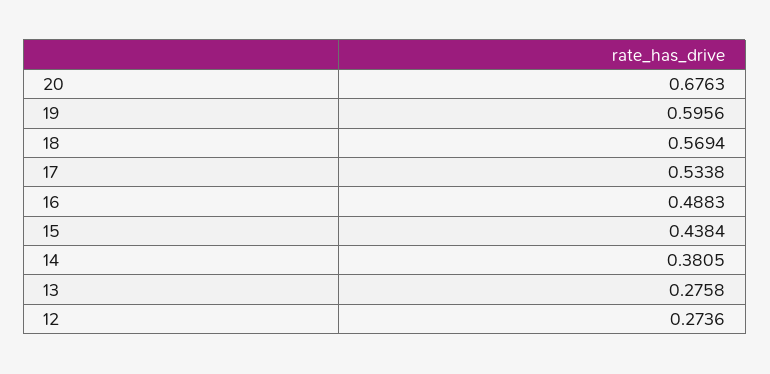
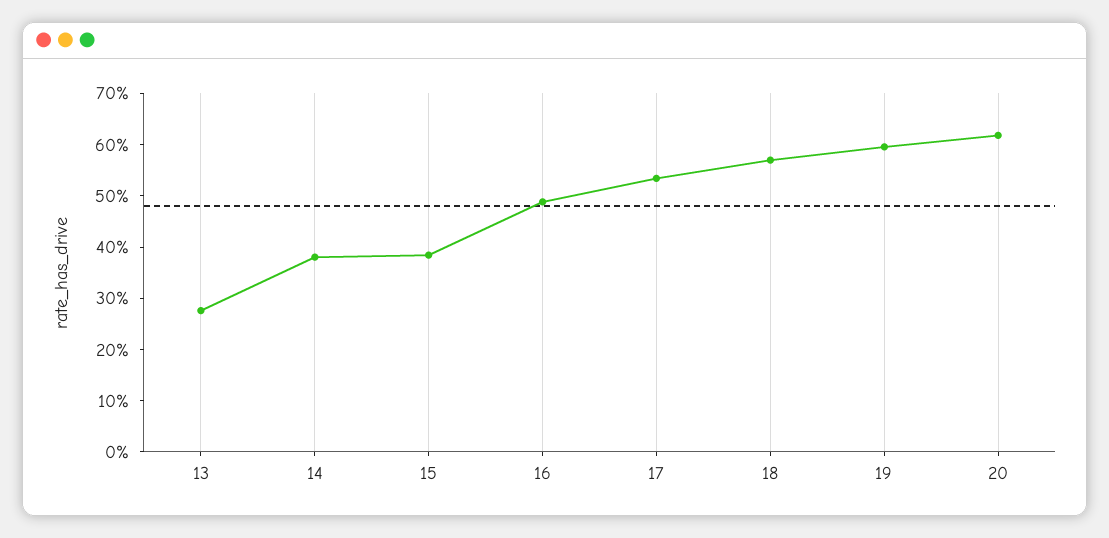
  {
-   "20": 0.6763,
+   "20": 0.62,
    "19": 0.5956,
    "18": 0.5694,
    "17": 0.5338,
    "16": 0.4883,
-   "15": 0.4384,
+   "15": 0.38,
    "14": 0.3805,
-   "13": 0.2758,
+   "13": 0.2758
-   "12": 0.2736
  }

